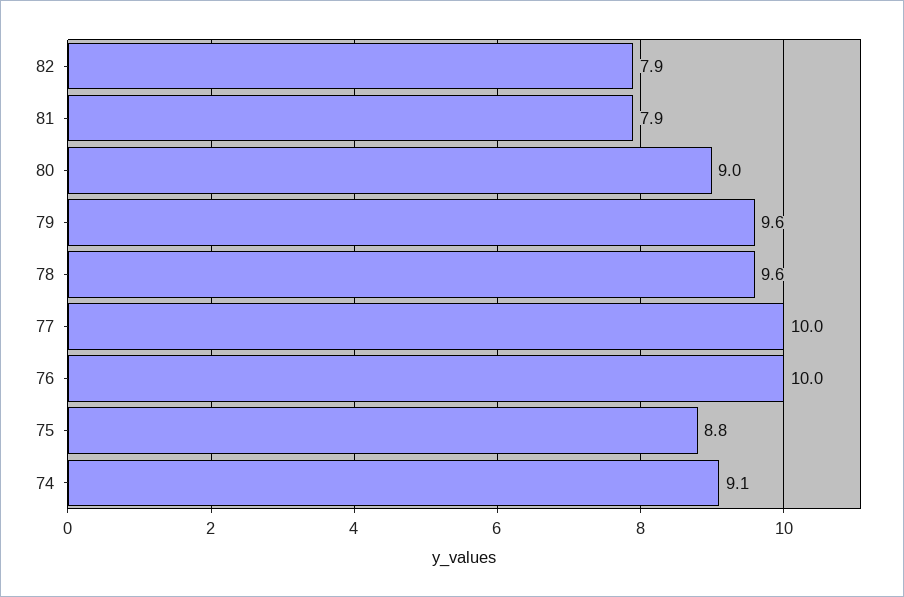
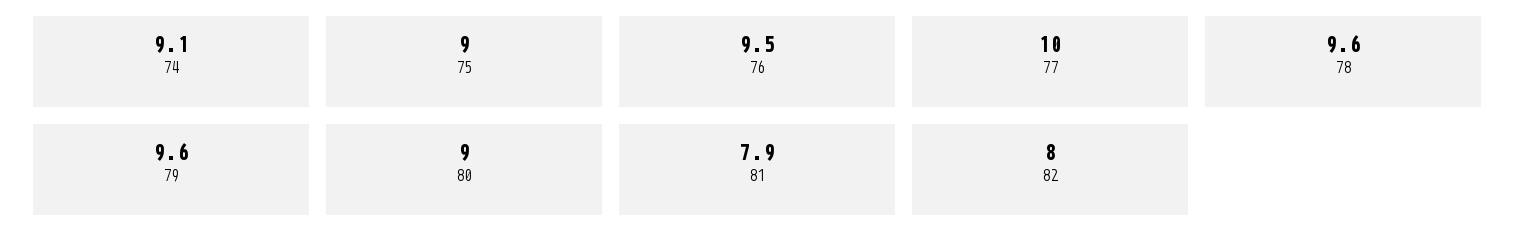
  {
-   "82": 7.9,
+   "82": 8,
    "81": 7.9,
    "80": 9,
    "79": 9.6,
    "78": 9.6,
    "77": 10,
-   "76": 10,
+   "76": 9.5,
-   "75": 8.8,
+   "75": 9,
    "74": 9.1
  }

